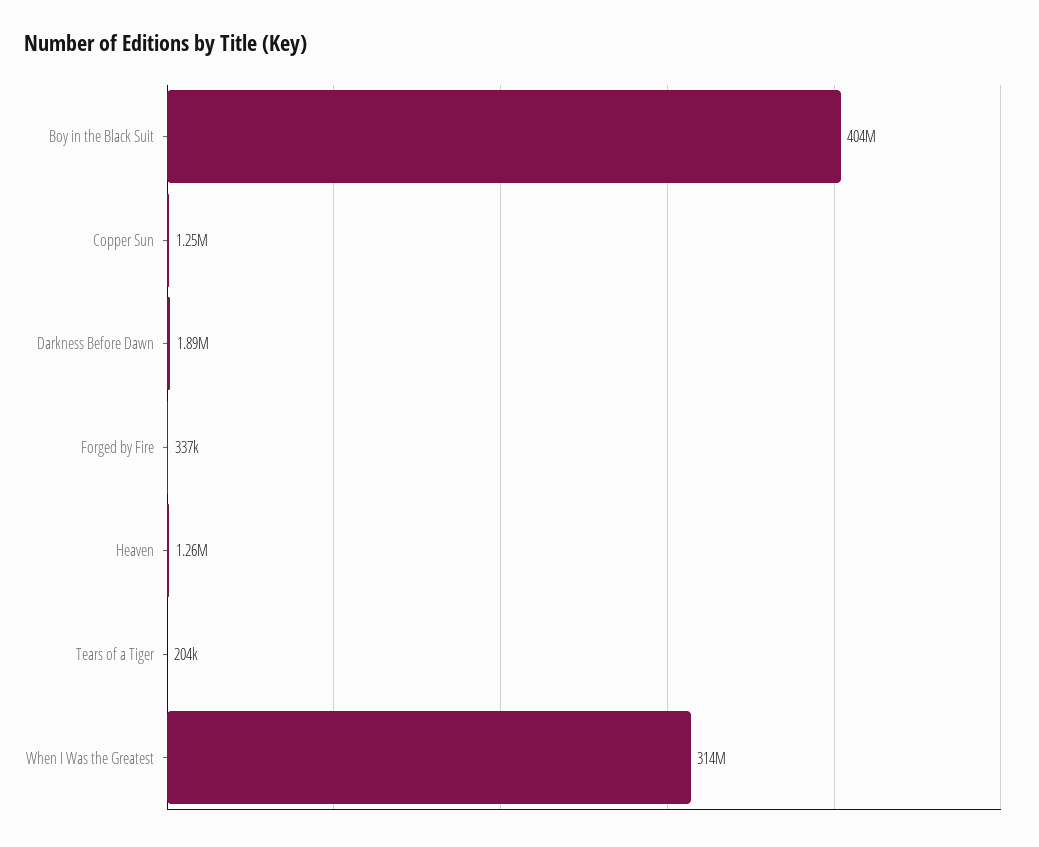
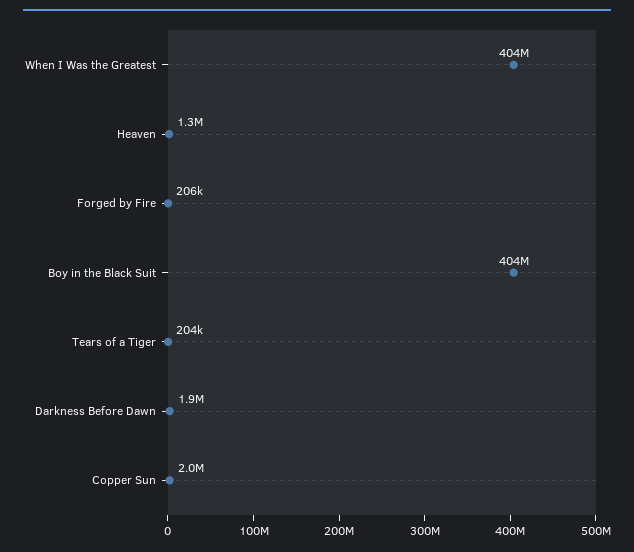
  {
    "Boy in the Black Suit": 404000000,
-   "Copper Sun": 1250000,
+   "Copper Sun": 2000000,
    "Darkness Before Dawn": 1890000,
-   "Forged by Fire": 337000,
+   "Forged by Fire": 206000,
    "Heaven": 1260000,
    "Tears of a Tiger": 204000,
-   "When I Was the Greatest": 314000000
+   "When I Was the Greatest": 404000000
  }

